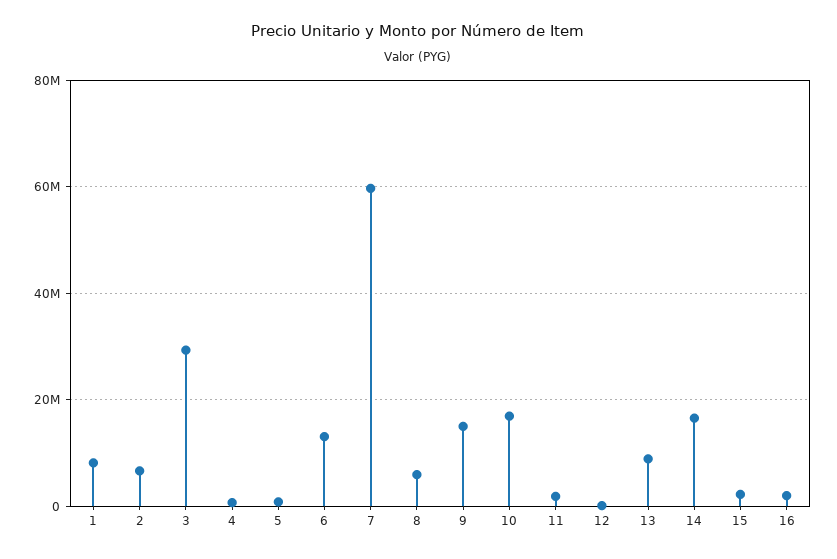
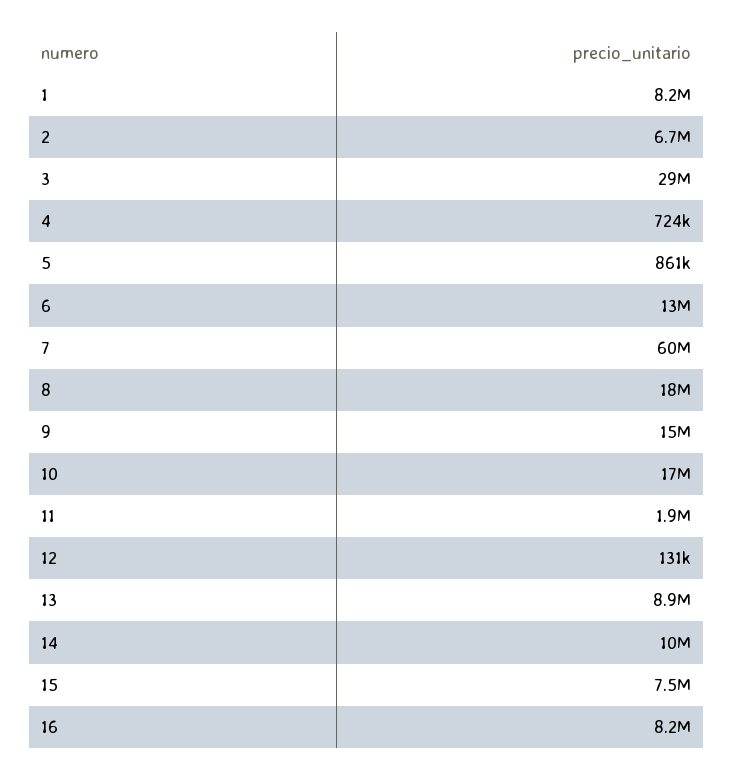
  {
    "1": 8200000,
    "2": 6700000,
    "3": 29000000,
    "4": 724000,
    "5": 861000,
    "6": 13000000,
    "7": 60000000,
-   "8": 6000000,
+   "8": 18000000,
    "9": 15000000,
    "10": 17000000,
    "11": 1900000,
    "12": 131000,
    "13": 8900000,
-   "14": 16000000,
+   "14": 10000000,
-   "15": 2000000,
+   "15": 7500000,
-   "16": 2000000
+   "16": 8200000
  }

